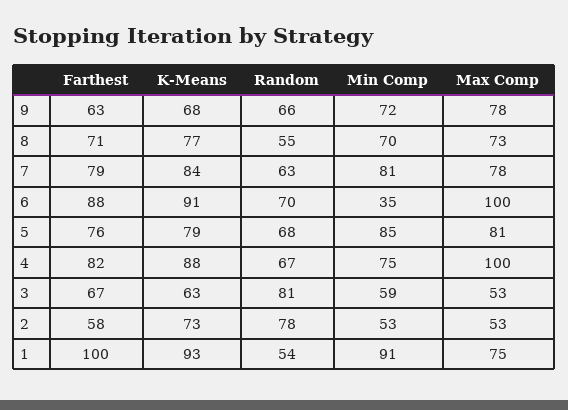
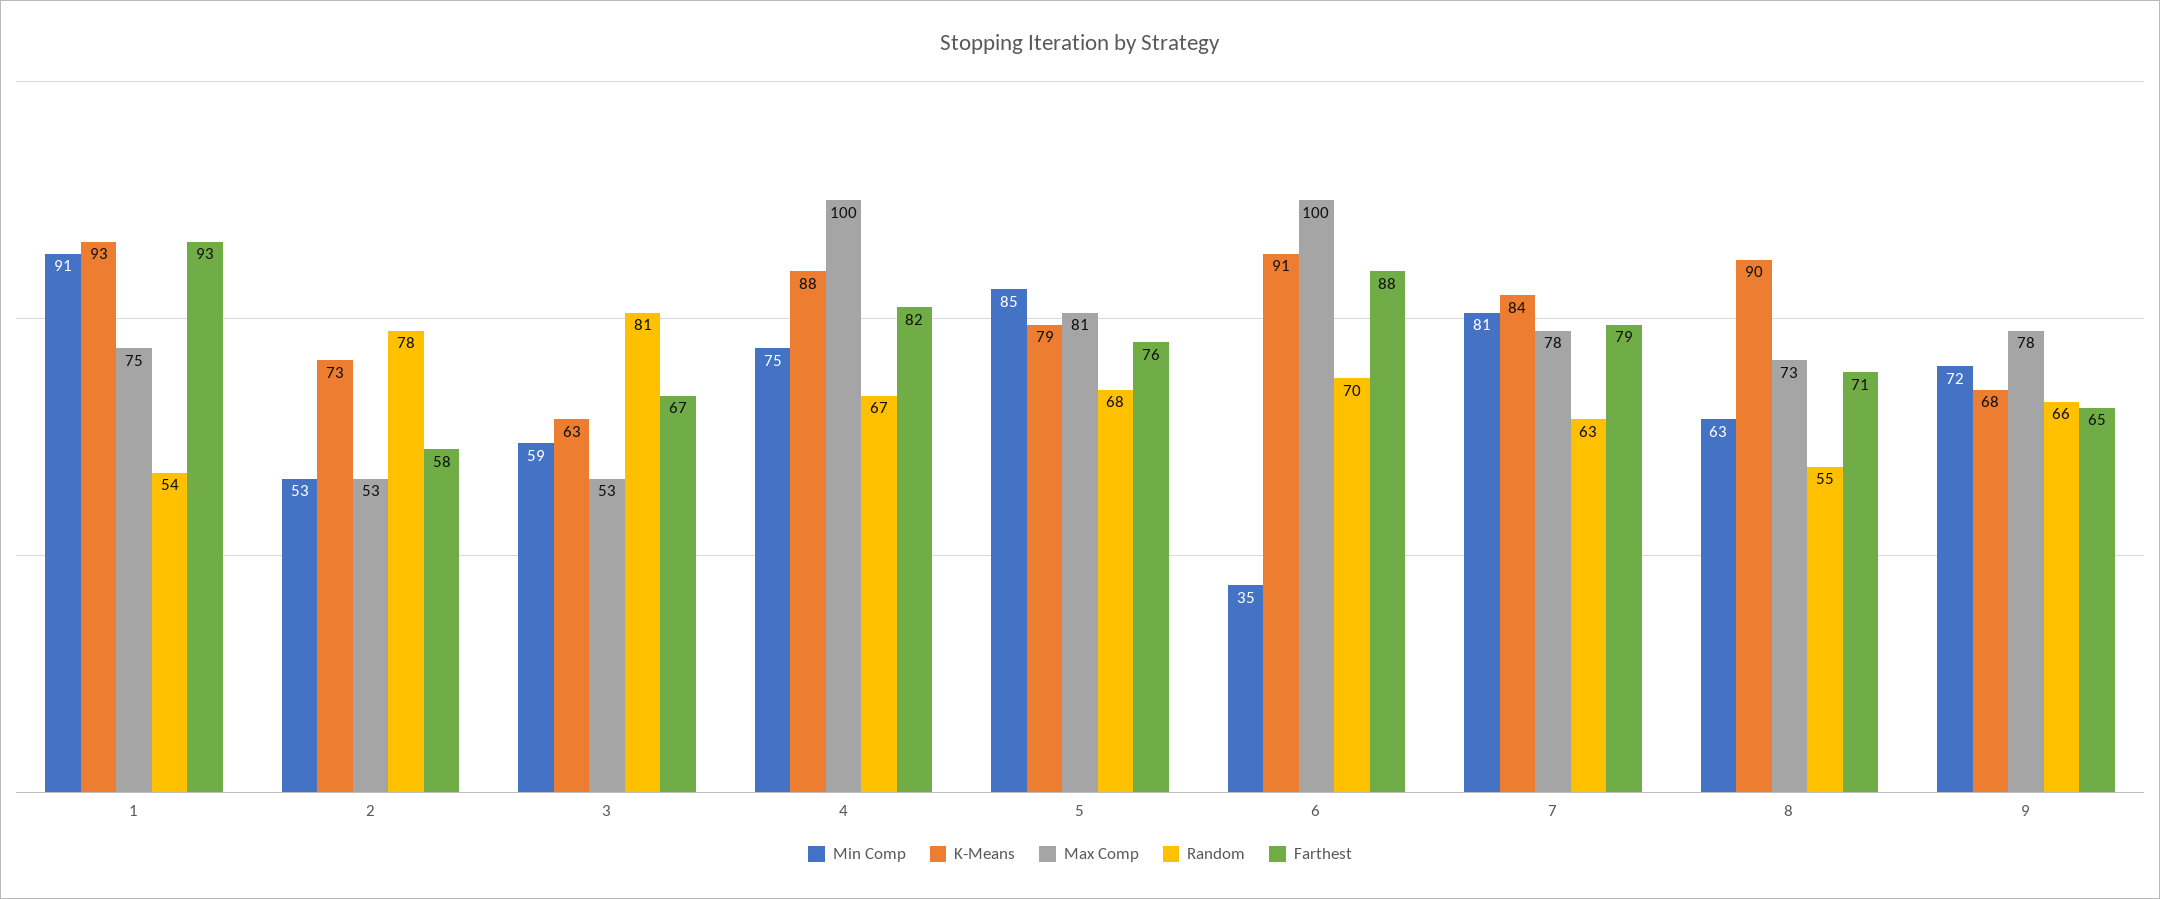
  {
    "Farthest": {
-     "9": 63,
+     "9": 65,
      "8": 71,
      "7": 79,
      "6": 88,
      "5": 76,
      "4": 82,
      "3": 67,
      "2": 58,
-     "1": 100
+     "1": 93
    },
    "K-Means": {
      "9": 68,
-     "8": 77,
+     "8": 90,
      "7": 84,
      "6": 91,
      "5": 79,
      "4": 88,
      "3": 63,
      "2": 73,
      "1": 93
    },
    "Random": {
      "9": 66,
      "8": 55,
      "7": 63,
      "6": 70,
      "5": 68,
      "4": 67,
      "3": 81,
      "2": 78,
      "1": 54
    },
    "Min Comp": {
      "9": 72,
-     "8": 70,
+     "8": 63,
      "7": 81,
      "6": 35,
      "5": 85,
      "4": 75,
      "3": 59,
      "2": 53,
      "1": 91
    },
    "Max Comp": {
      "9": 78,
      "8": 73,
      "7": 78,
      "6": 100,
      "5": 81,
      "4": 100,
      "3": 53,
      "2": 53,
      "1": 75
    }
  }

